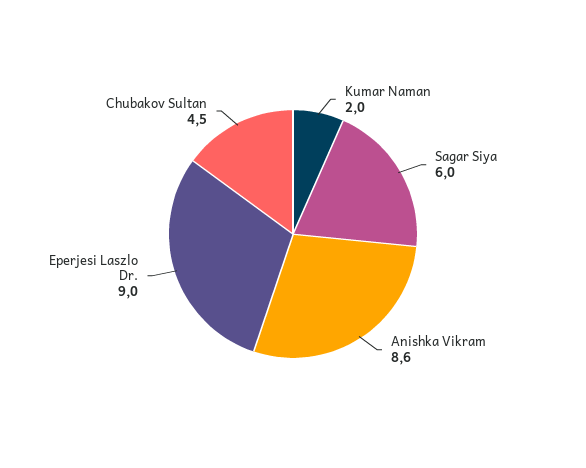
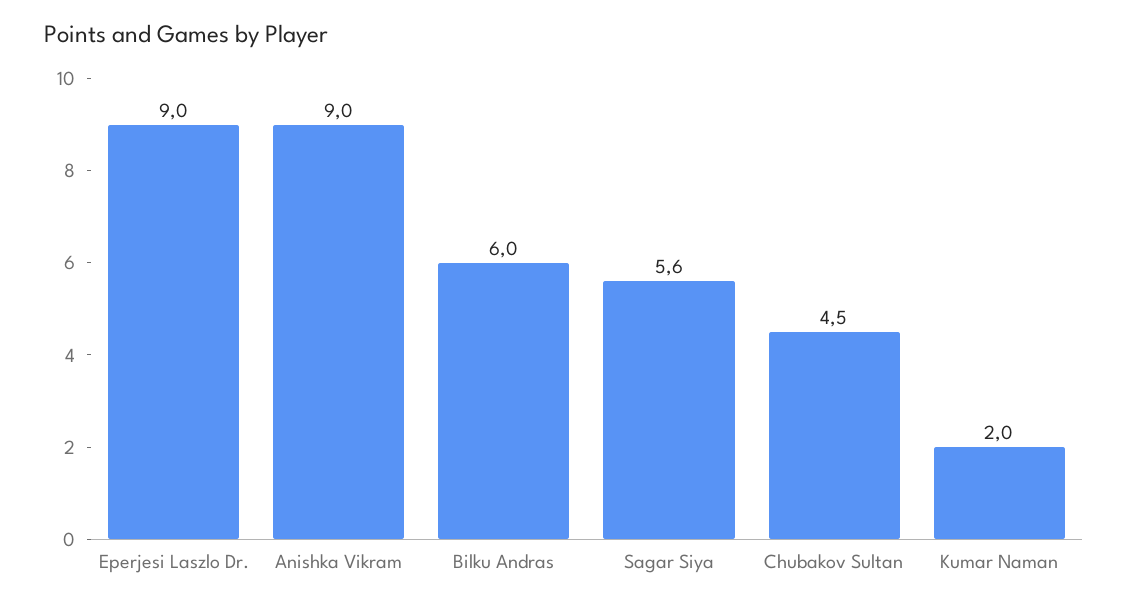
  {
    "Kumar Naman": 2,
-   "Sagar Siya": 6,
+   "Sagar Siya": 5.6,
-   "Anishka Vikram": 8.6,
+   "Anishka Vikram": 9,
    "Eperjesi Laszlo Dr.": 9,
-   "Chubakov Sultan": 4.5
+   "Chubakov Sultan": 4.5,
+   "Bilku Andras": 6
  }

